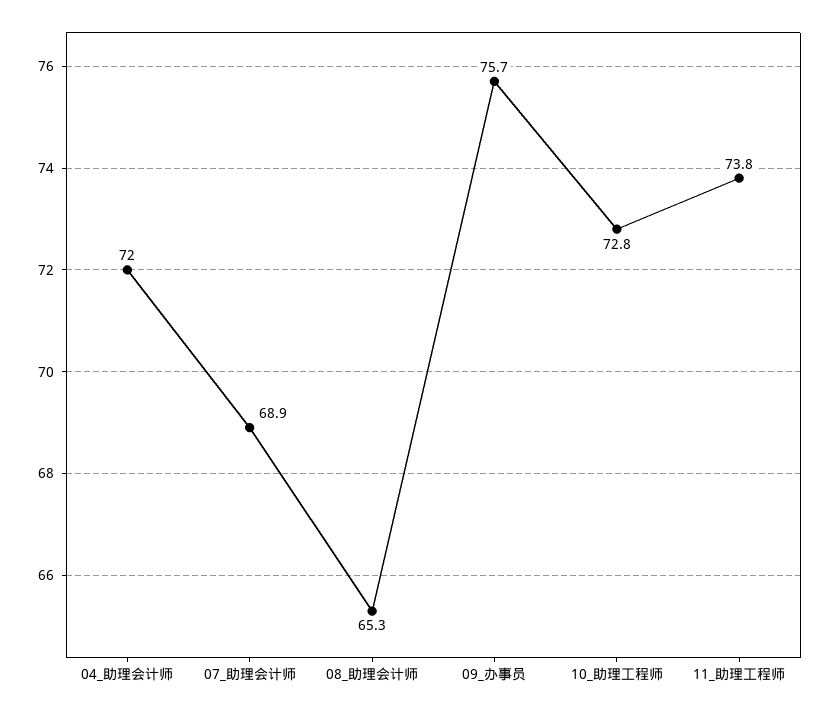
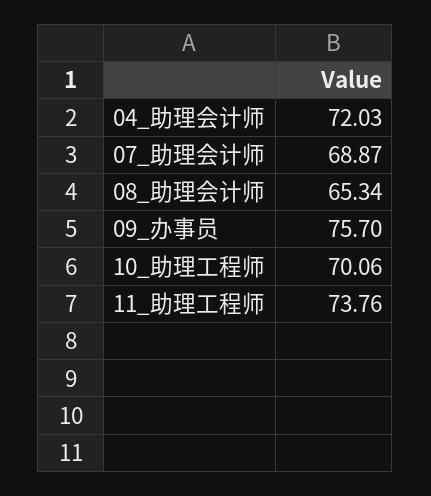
  {
    "04_助理会计师": 72.03,
    "07_助理会计师": 68.87,
    "08_助理会计师": 65.34,
    "09_办事员": 75.7,
-   "10_助理工程师": 72.8,
+   "10_助理工程师": 70.06,
    "11_助理工程师": 73.76
  }

